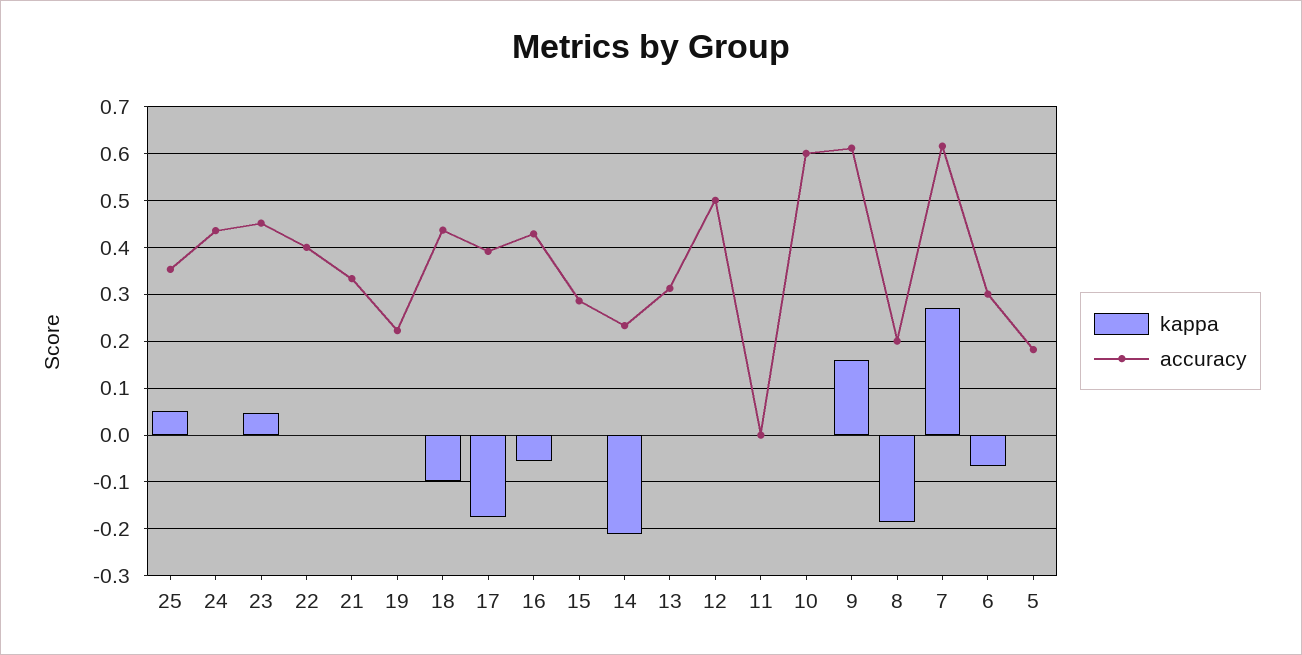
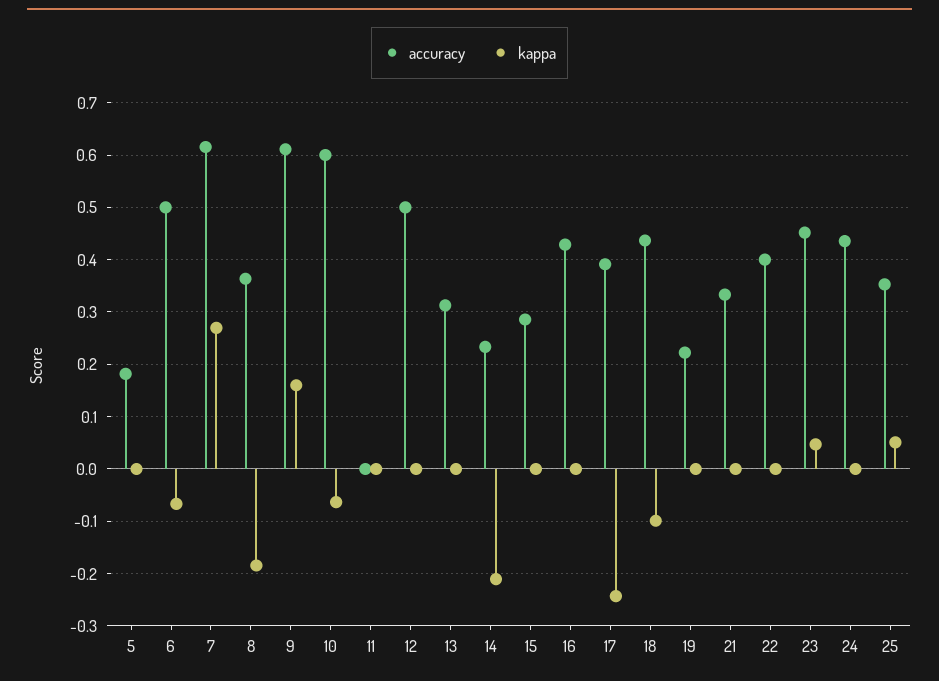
  {
    "kappa": {
      "25": 0.06,
      "24": 0,
      "23": 0.04,
      "22": 0,
      "21": 0,
      "19": 0,
      "18": -0.1,
-     "17": -0.18,
+     "17": -0.24,
-     "16": -0.06,
+     "16": 0,
      "15": 0,
      "14": -0.22,
      "13": 0,
      "12": 0,
      "11": 0,
-     "10": 0,
+     "10": -0.06,
      "9": 0.16,
      "8": -0.18,
      "7": 0.26,
      "6": -0.06,
      "5": 0
    },
    "accuracy": {
      "25": 0.36,
      "24": 0.44,
      "23": 0.46,
      "22": 0.4,
      "21": 0.34,
      "19": 0.22,
      "18": 0.44,
      "17": 0.4,
      "16": 0.42,
      "15": 0.28,
      "14": 0.24,
      "13": 0.32,
      "12": 0.5,
      "11": 0,
      "10": 0.6,
      "9": 0.62,
-     "8": 0.2,
+     "8": 0.36,
      "7": 0.62,
-     "6": 0.3,
+     "6": 0.5,
      "5": 0.18
    }
  }

